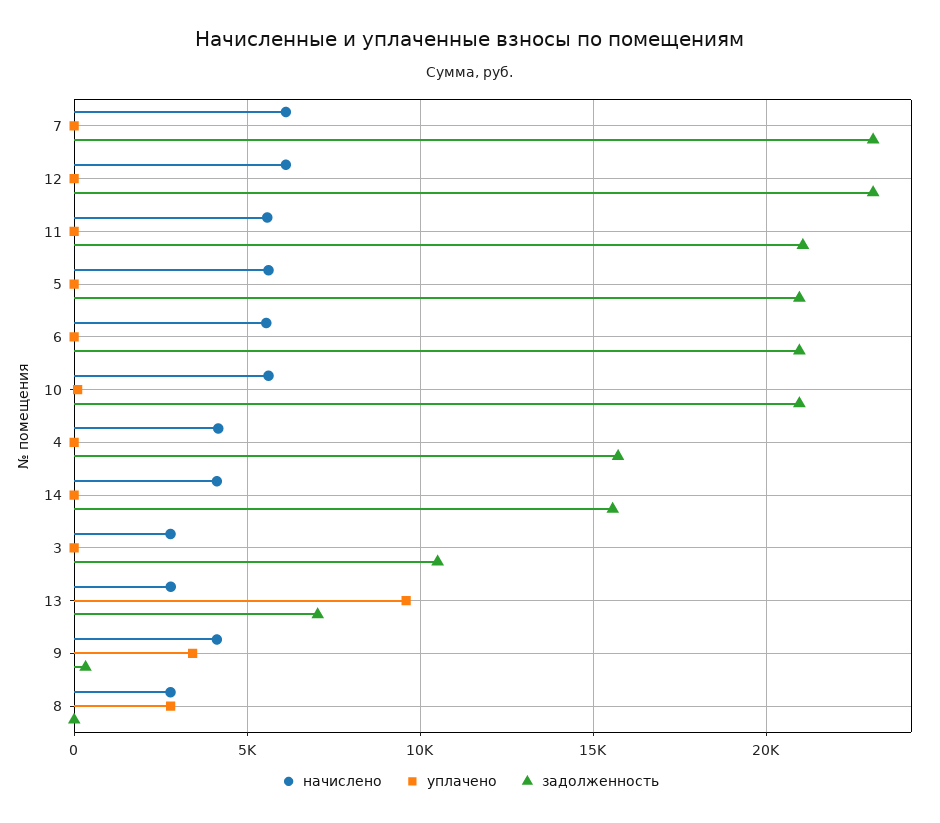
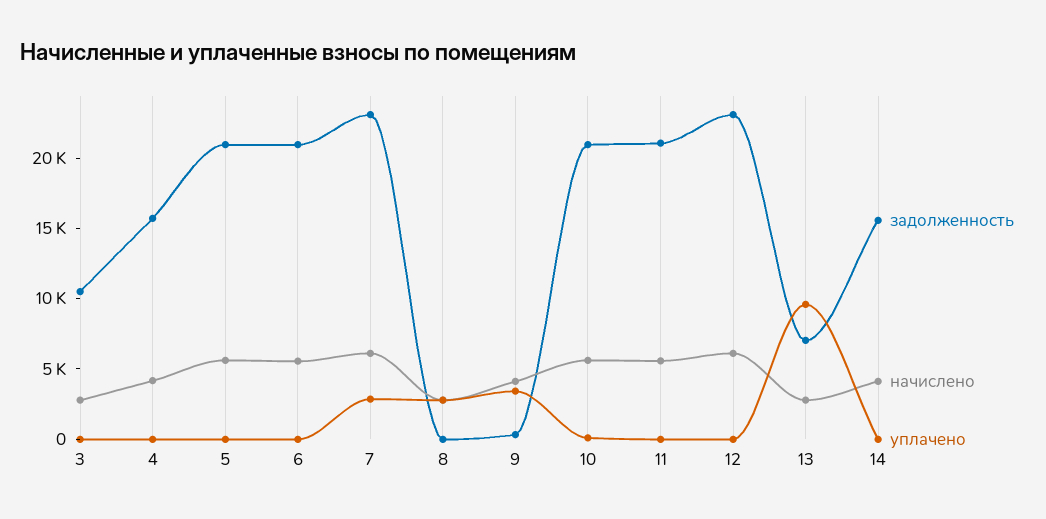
  {
    "начислено": {
      "7": 6000,
      "12": 6000,
      "11": 5500,
      "5": 5500,
      "6": 5500,
      "10": 5500,
      "4": 4000,
      "14": 4000,
      "3": 3000,
      "13": 3000,
      "9": 4000,
      "8": 3000
    },
    "уплачено": {
-     "7": 0,
+     "7": 3000,
      "12": 0,
      "11": 0,
      "5": 0,
      "6": 0,
      "10": 0,
      "4": 0,
      "14": 0,
      "3": 0,
      "13": 9500,
      "9": 3500,
      "8": 3000
    },
    "задолженность": {
      "7": 23000,
      "12": 23000,
      "11": 21000,
      "5": 21000,
      "6": 21000,
      "10": 21000,
      "4": 15500,
      "14": 15500,
      "3": 10500,
      "13": 7000,
      "9": 500,
      "8": 0
    }
  }

